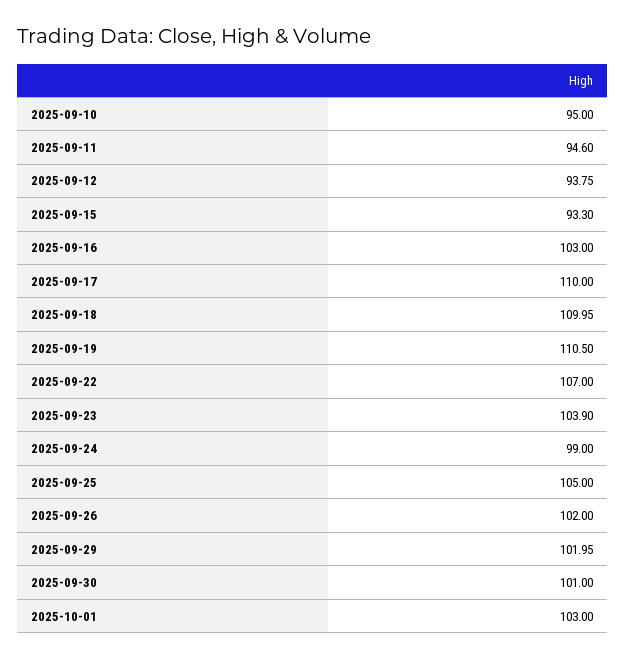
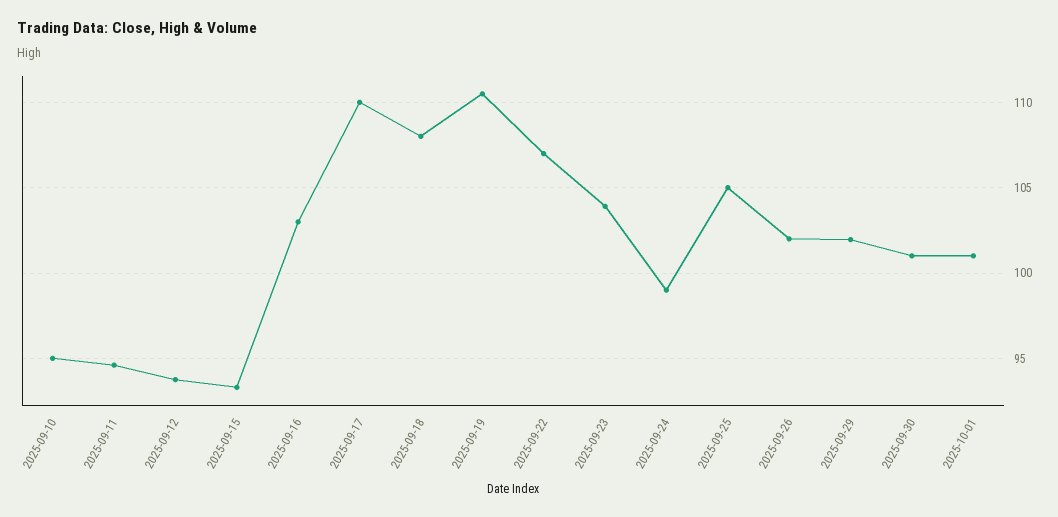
  {
    "2025-09-10": 95,
    "2025-09-11": 94.6,
    "2025-09-12": 93.75,
    "2025-09-15": 93.3,
    "2025-09-16": 103,
    "2025-09-17": 110,
-   "2025-09-18": 109.95,
+   "2025-09-18": 108,
    "2025-09-19": 110.5,
    "2025-09-22": 107,
    "2025-09-23": 103.9,
    "2025-09-24": 99,
    "2025-09-25": 105,
    "2025-09-26": 102,
    "2025-09-29": 101.95,
    "2025-09-30": 101,
-   "2025-10-01": 103
+   "2025-10-01": 101
  }

